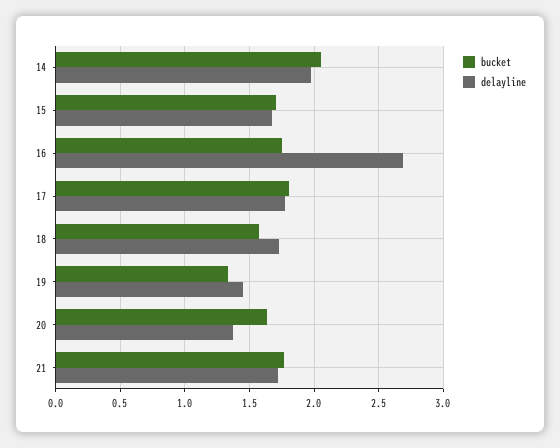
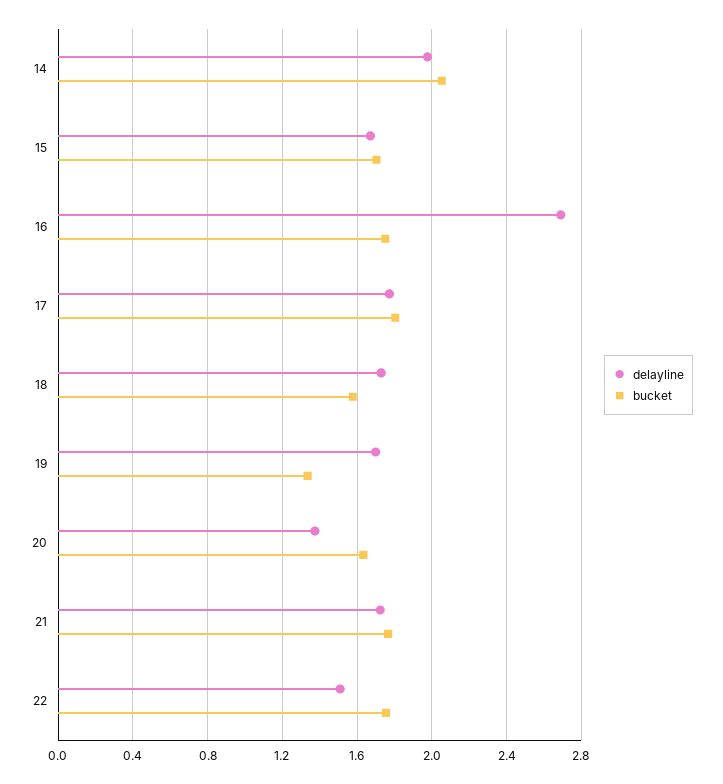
  {
    "bucket": {
      "14": 2.05,
      "15": 1.7,
      "16": 1.75,
      "17": 1.8,
      "18": 1.6,
      "19": 1.35,
      "20": 1.65,
-     "21": 1.75
+     "21": 1.75,
+     "22": 1.75
    },
    "delayline": {
      "14": 2,
      "15": 1.65,
      "16": 2.7,
      "17": 1.75,
      "18": 1.75,
-     "19": 1.45,
+     "19": 1.7,
      "20": 1.35,
-     "21": 1.7
+     "21": 1.7,
+     "22": 1.5
    }
  }

